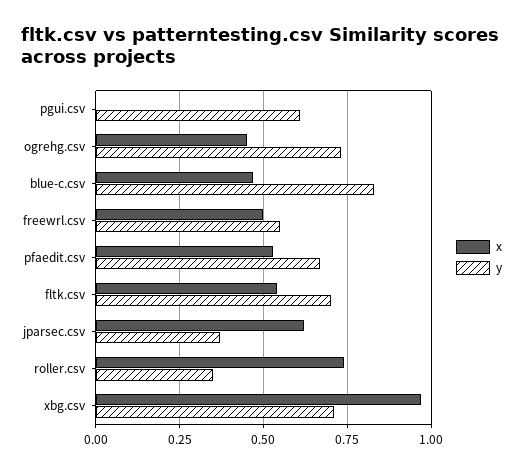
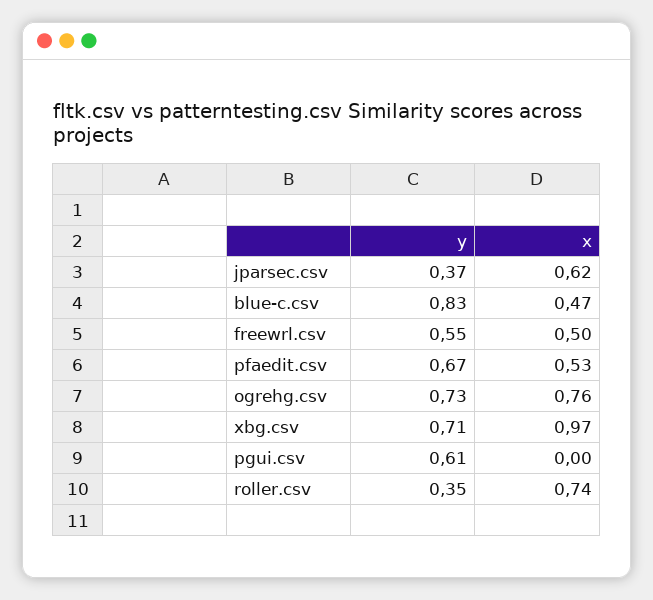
  {
    "x": {
      "pgui.csv": 0,
-     "ogrehg.csv": 0.45,
+     "ogrehg.csv": 0.76,
      "blue-c.csv": 0.47,
      "freewrl.csv": 0.5,
      "pfaedit.csv": 0.53,
-     "fltk.csv": 0.55,
      "jparsec.csv": 0.62,
      "roller.csv": 0.74,
      "xbg.csv": 0.97
    },
    "y": {
      "pgui.csv": 0.61,
      "ogrehg.csv": 0.73,
      "blue-c.csv": 0.83,
      "freewrl.csv": 0.55,
      "pfaedit.csv": 0.67,
-     "fltk.csv": 0.7,
      "jparsec.csv": 0.37,
      "roller.csv": 0.35,
      "xbg.csv": 0.71
    }
  }

